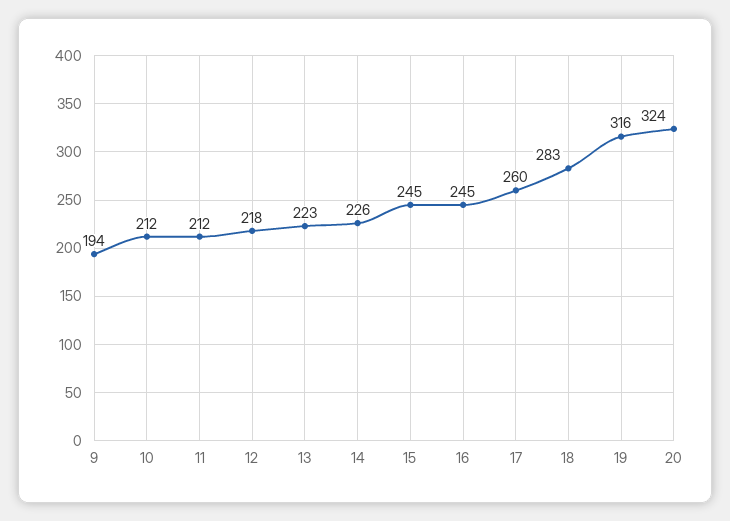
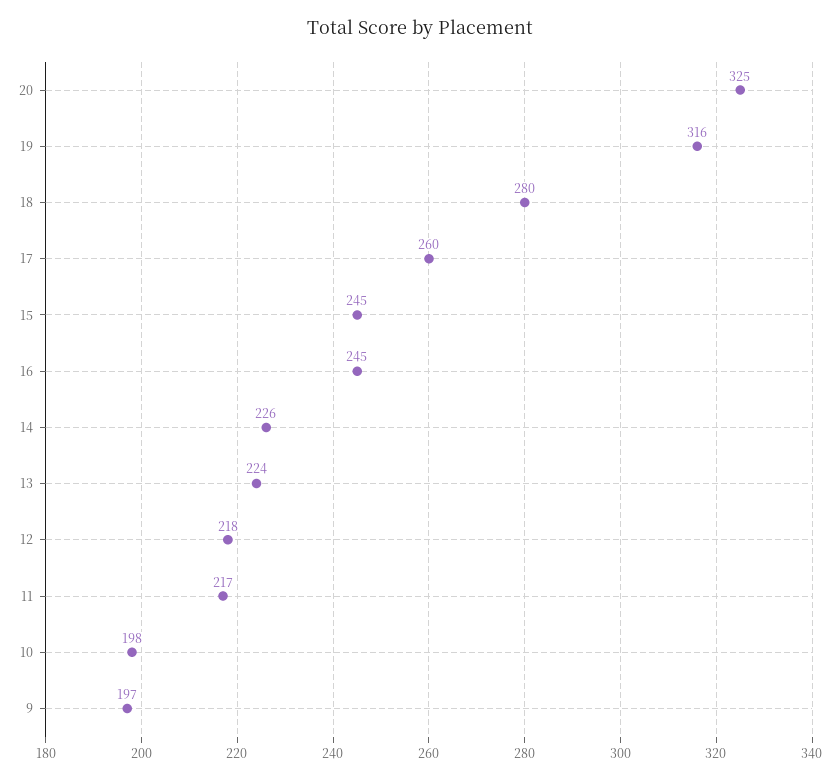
  {
-   "9": 194,
+   "9": 197,
-   "10": 212,
+   "10": 198,
-   "11": 212,
+   "11": 217,
    "12": 218,
-   "13": 223,
+   "13": 224,
    "14": 226,
    "15": 245,
    "16": 245,
    "17": 260,
-   "18": 283,
+   "18": 280,
    "19": 316,
-   "20": 324
+   "20": 325
  }

